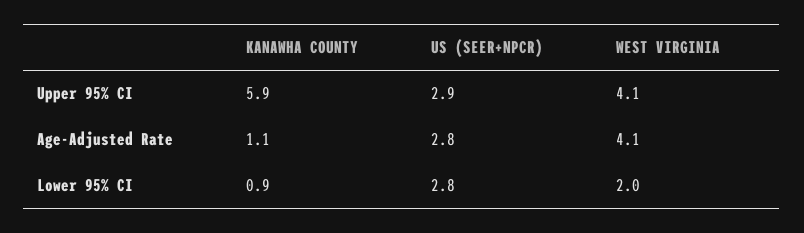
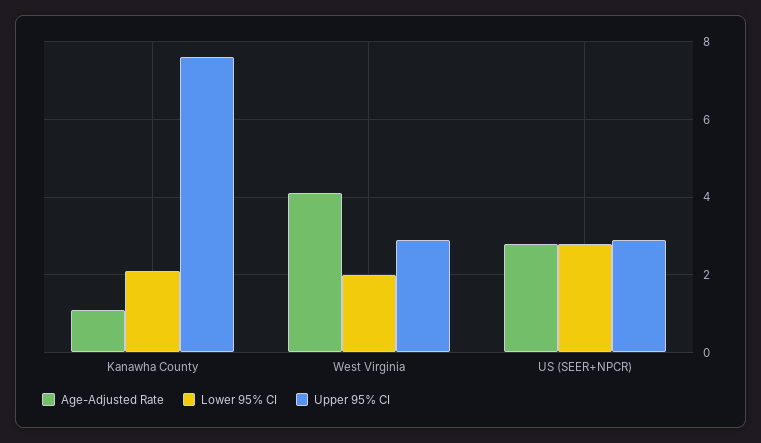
  {
    "Upper 95% CI": {
-     "KANAWHA COUNTY": 5.9,
+     "KANAWHA COUNTY": 7.5,
      "US (SEER+NPCR)": 2.9,
-     "WEST VIRGINIA": 4.1
+     "WEST VIRGINIA": 3
    },
    "Age-Adjusted Rate": {
      "KANAWHA COUNTY": 1.1,
      "US (SEER+NPCR)": 2.8,
      "WEST VIRGINIA": 4.1
    },
    "Lower 95% CI": {
-     "KANAWHA COUNTY": 0.9,
+     "KANAWHA COUNTY": 2,
      "US (SEER+NPCR)": 2.8,
      "WEST VIRGINIA": 2
    }
  }

